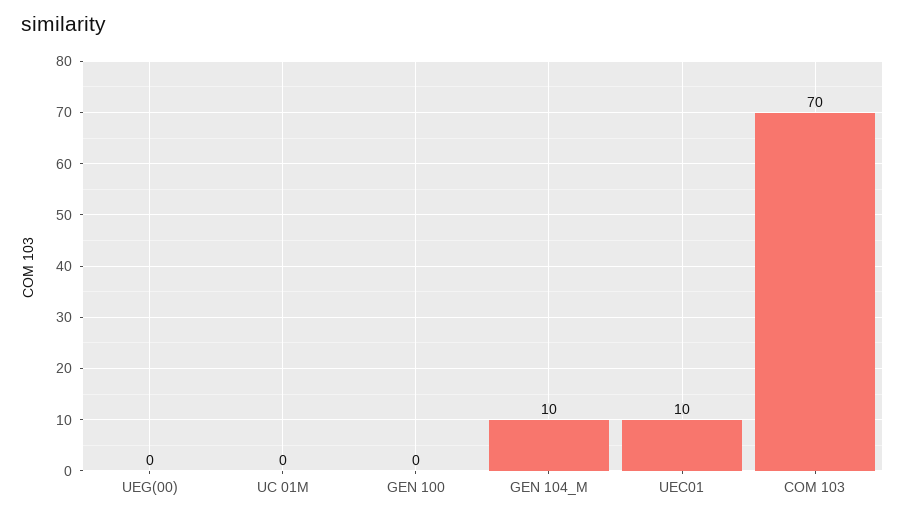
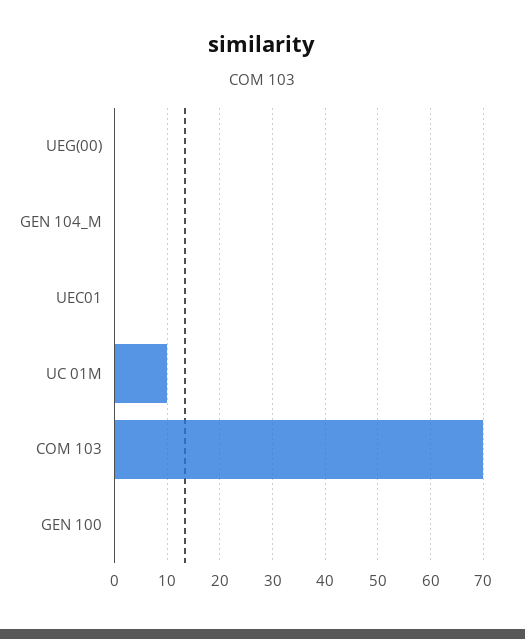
  {
    "UEG(00)": 0,
-   "UC 01M": 0,
+   "UC 01M": 10,
    "GEN 100": 0,
-   "GEN 104_M": 10,
+   "GEN 104_M": 0,
-   "UEC01": 10,
+   "UEC01": 0,
    "COM 103": 70
  }

